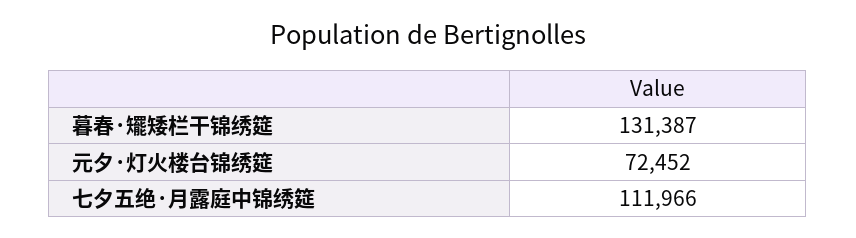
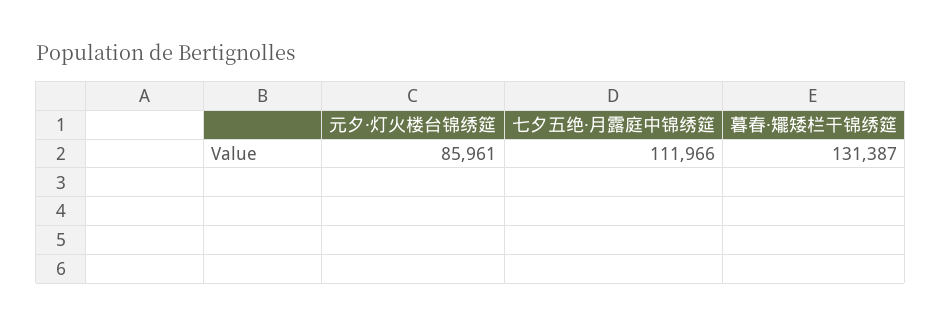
  {
    "暮春·矲矮栏干锦绣筵": 131387,
-   "元夕·灯火楼台锦绣筵": 72452,
+   "元夕·灯火楼台锦绣筵": 85961,
    "七夕五绝·月露庭中锦绣筵": 111966
  }

